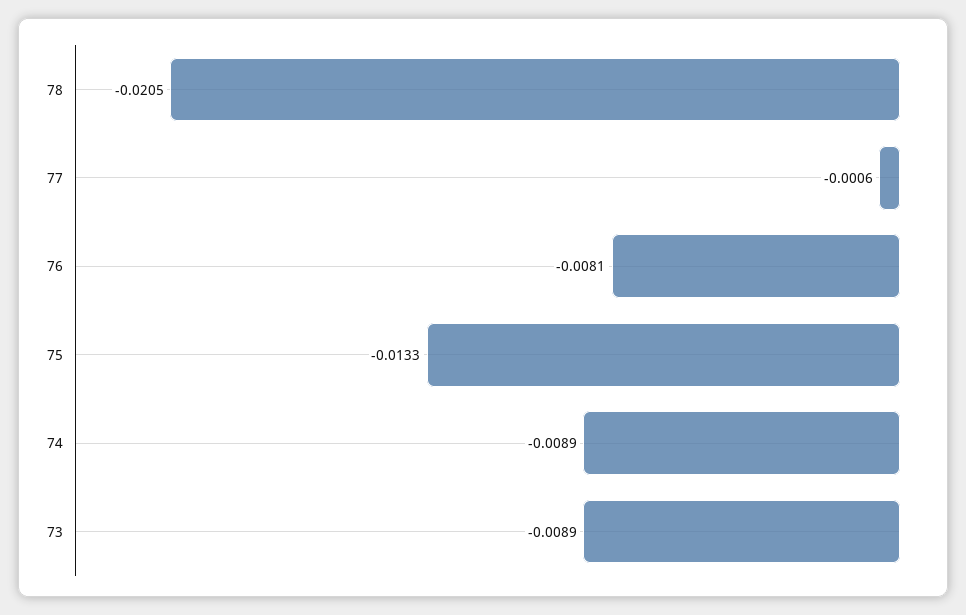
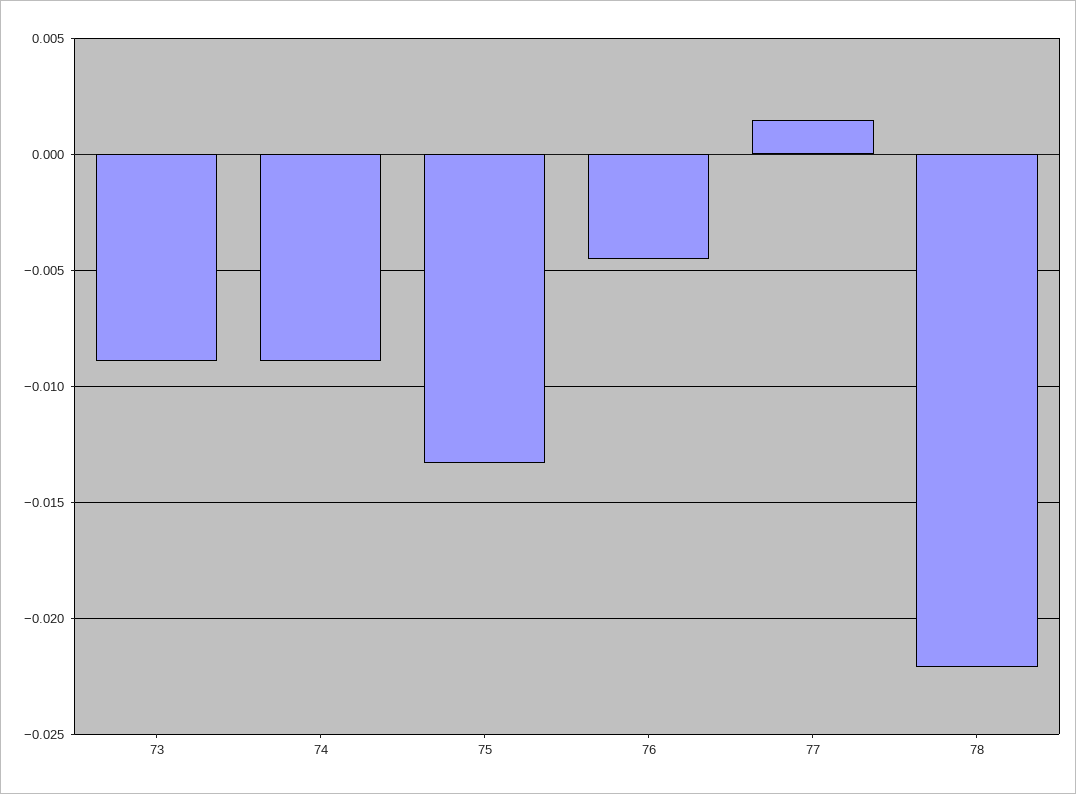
  {
-   "78": -0.0205,
+   "78": -0.022,
-   "77": -0.0006,
+   "77": 0.0015,
-   "76": -0.0081,
+   "76": -0.0045,
    "75": -0.0133,
    "74": -0.0089,
    "73": -0.0089
  }

